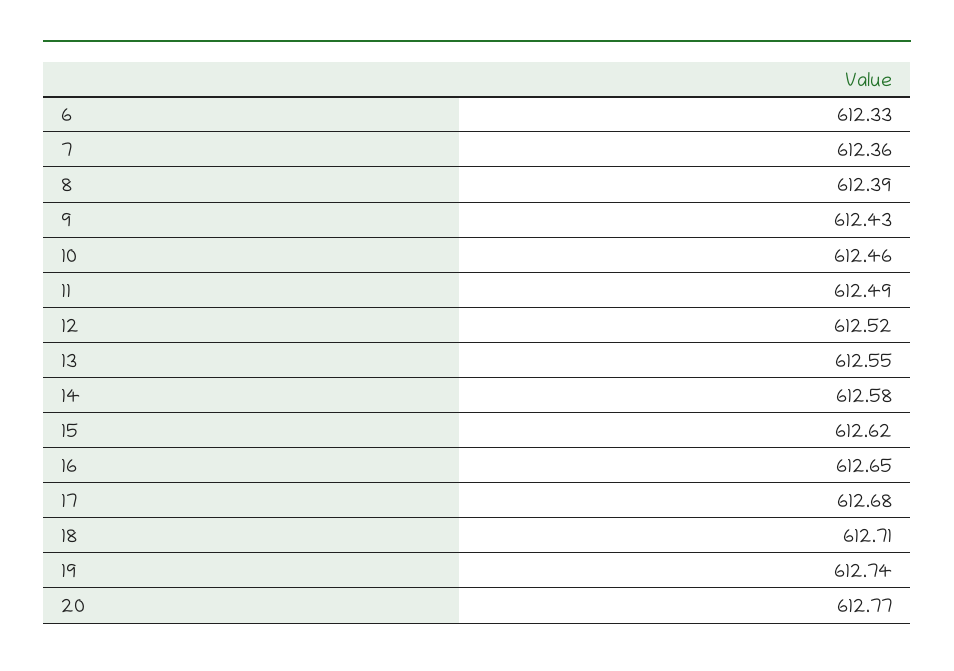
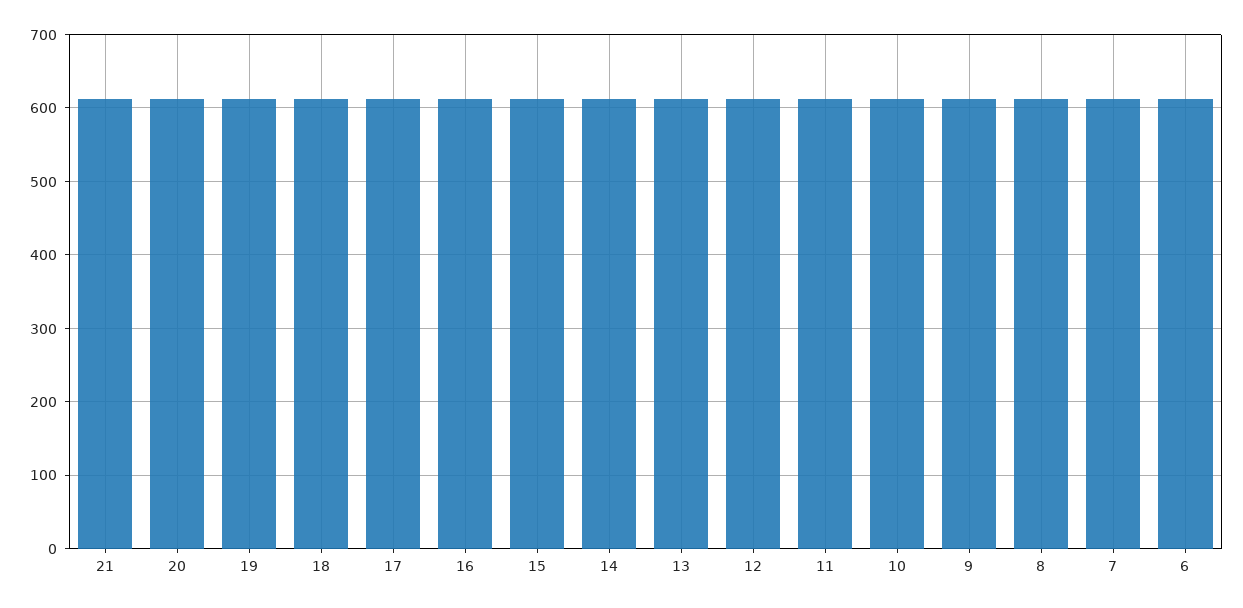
  {
    "6": 612.33,
    "7": 612.36,
    "8": 612.39,
    "9": 612.43,
    "10": 612.46,
    "11": 612.49,
    "12": 612.52,
    "13": 612.55,
    "14": 612.58,
    "15": 612.62,
    "16": 612.65,
    "17": 612.68,
    "18": 612.71,
    "19": 612.74,
-   "20": 612.77
+   "20": 612.77,
+   "21": 610
  }

